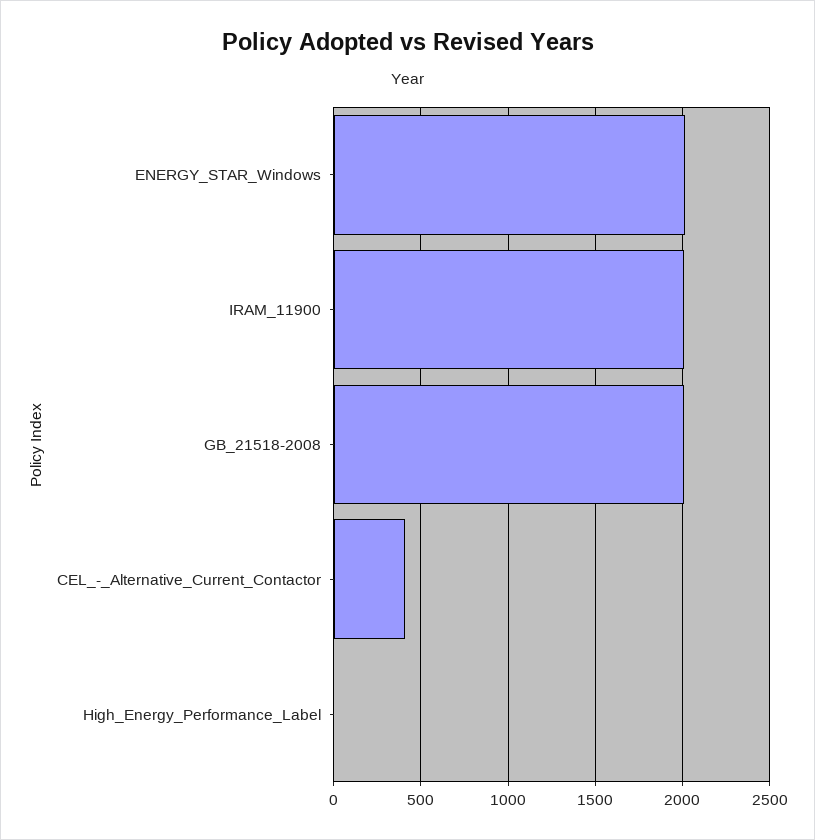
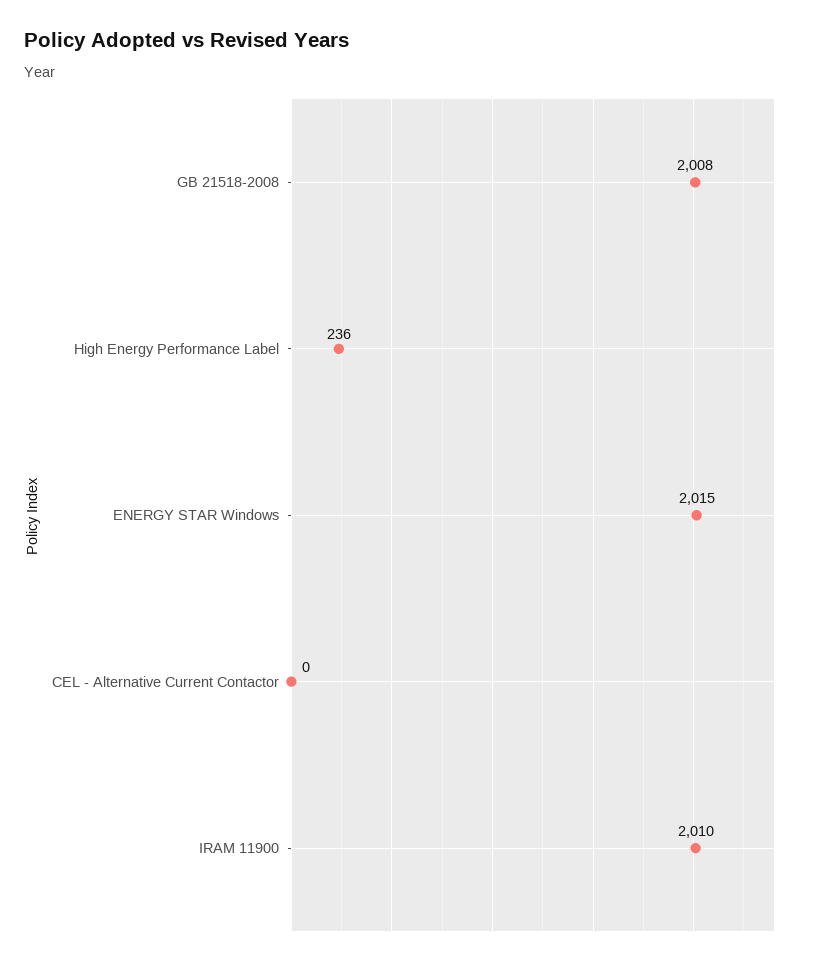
  {
    "ENERGY_STAR_Windows": 2015,
    "IRAM_11900": 2010,
    "GB_21518-2008": 2008,
-   "CEL_-_Alternative_Current_Contactor": 400,
+   "CEL_-_Alternative_Current_Contactor": 0,
-   "High_Energy_Performance_Label": 0
+   "High_Energy_Performance_Label": 236
  }

